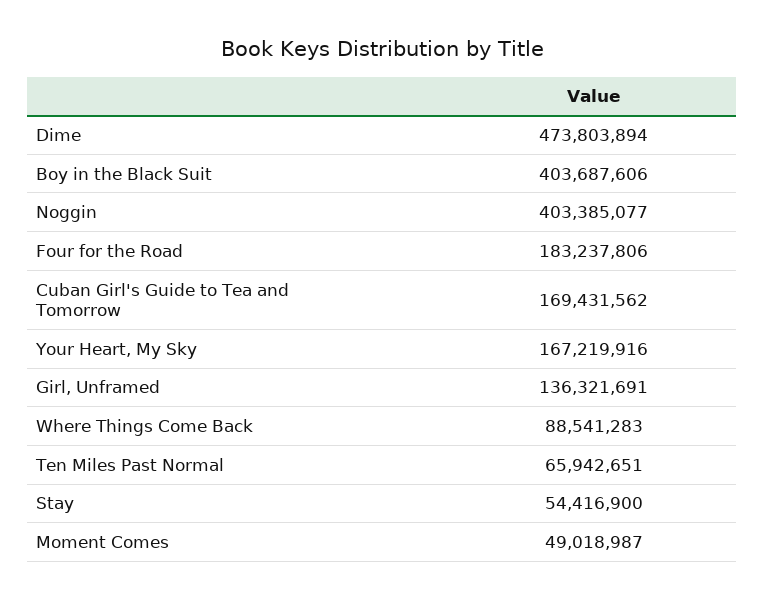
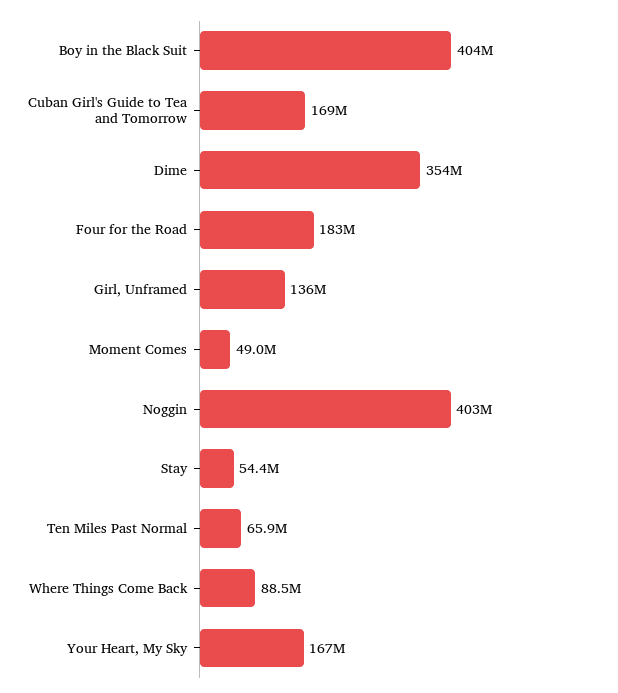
  {
-   "Dime": 473803894,
+   "Dime": 354000000,
    "Boy in the Black Suit": 403687606,
    "Noggin": 403385077,
    "Four for the Road": 183237806,
    "Cuban Girl's Guide to Tea and Tomorrow": 169431562,
    "Your Heart, My Sky": 167219916,
    "Girl, Unframed": 136321691,
    "Where Things Come Back": 88541283,
    "Ten Miles Past Normal": 65942651,
    "Stay": 54416900,
    "Moment Comes": 49018987
  }

